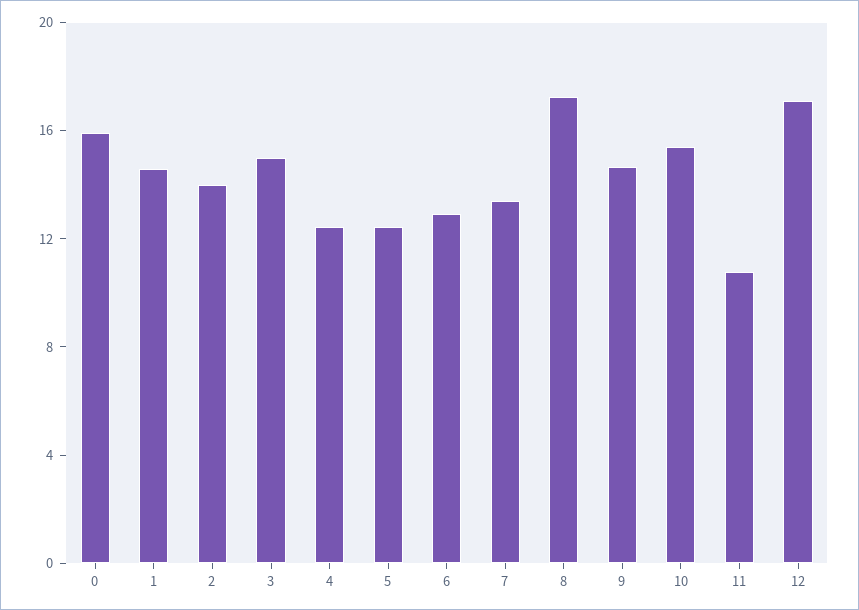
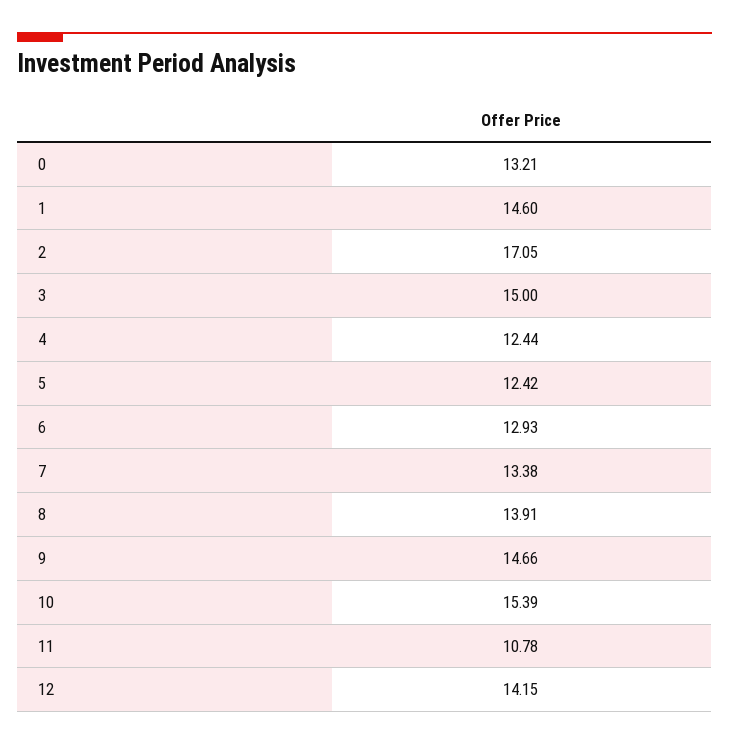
  {
-   "0": 16,
+   "0": 13.21,
    "1": 14.6,
-   "2": 14,
+   "2": 17.05,
    "3": 15,
    "4": 12.44,
    "5": 12.42,
    "6": 12.93,
    "7": 13.38,
-   "8": 17,
+   "8": 13.91,
    "9": 14.66,
    "10": 15.39,
    "11": 10.78,
-   "12": 17
+   "12": 14.15
  }

